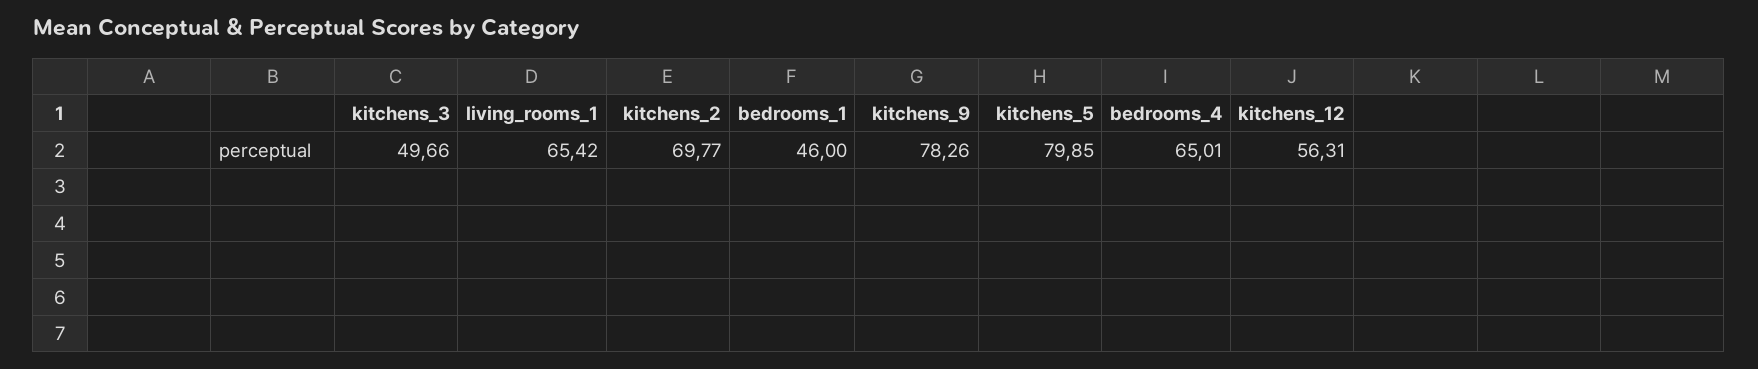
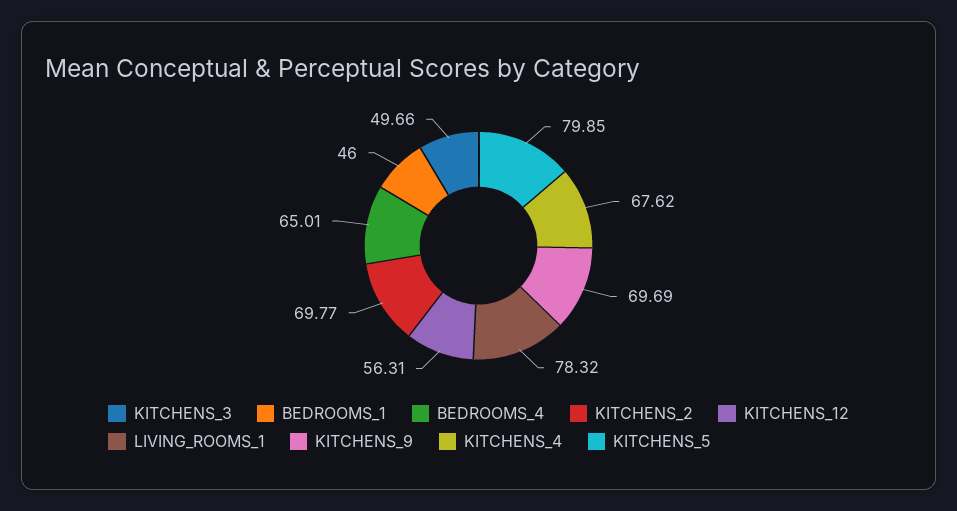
  {
    "kitchens_3": 49.66,
-   "living_rooms_1": 65.42,
+   "living_rooms_1": 78.32,
    "kitchens_2": 69.77,
    "bedrooms_1": 46,
-   "kitchens_9": 78.26,
+   "kitchens_9": 69.69,
    "kitchens_5": 79.85,
    "bedrooms_4": 65.01,
-   "kitchens_12": 56.31
+   "kitchens_12": 56.31,
+   "KITCHENS_4": 67.62
  }

